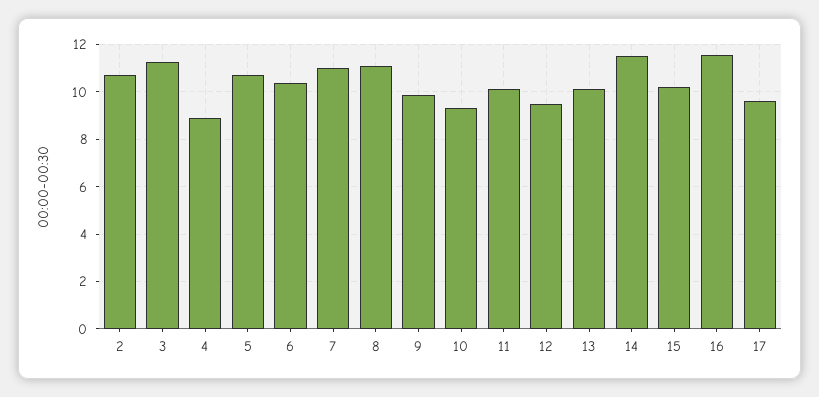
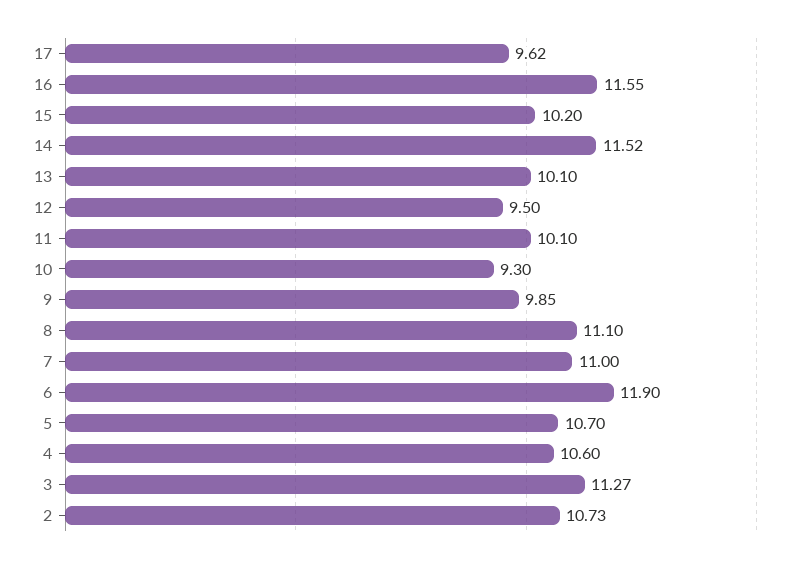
  {
    "2": 10.73,
    "3": 11.27,
-   "4": 9,
+   "4": 10.6,
    "5": 10.7,
-   "6": 10.5,
+   "6": 11.9,
    "7": 11,
    "8": 11.1,
    "9": 9.85,
    "10": 9.3,
    "11": 10.1,
    "12": 9.5,
    "13": 10.1,
    "14": 11.52,
    "15": 10.2,
    "16": 11.55,
    "17": 9.62
  }

